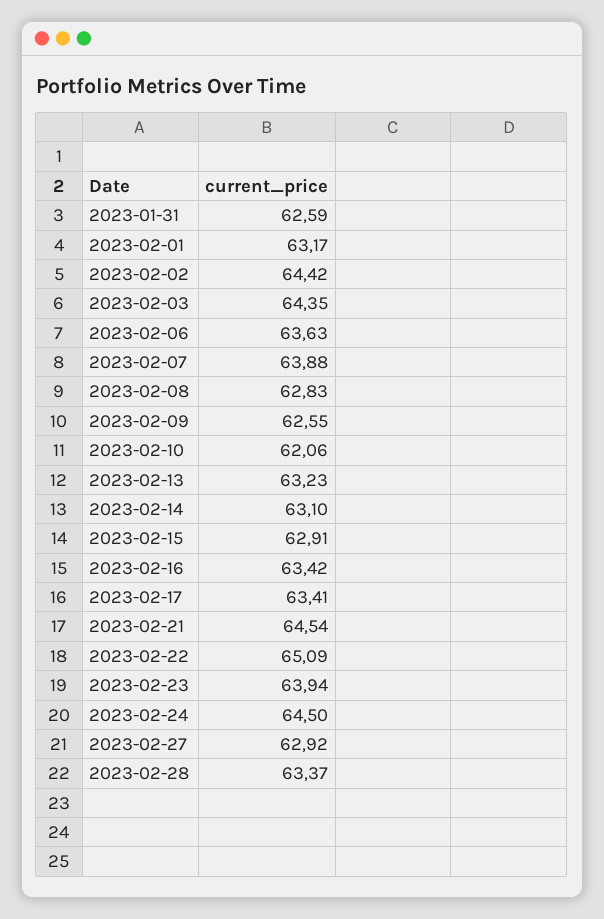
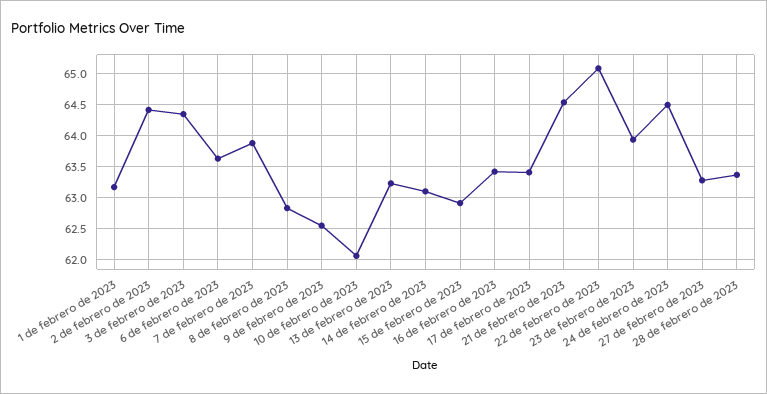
  {
-   "2023-01-31": 62.59,
    "2023-02-01": 63.17,
    "2023-02-02": 64.42,
    "2023-02-03": 64.35,
    "2023-02-06": 63.63,
    "2023-02-07": 63.88,
    "2023-02-08": 62.83,
    "2023-02-09": 62.55,
    "2023-02-10": 62.06,
    "2023-02-13": 63.23,
    "2023-02-14": 63.1,
    "2023-02-15": 62.91,
    "2023-02-16": 63.42,
    "2023-02-17": 63.41,
    "2023-02-21": 64.54,
    "2023-02-22": 65.09,
    "2023-02-23": 63.94,
    "2023-02-24": 64.5,
-   "2023-02-27": 62.92,
+   "2023-02-27": 63.3,
    "2023-02-28": 63.37
  }

